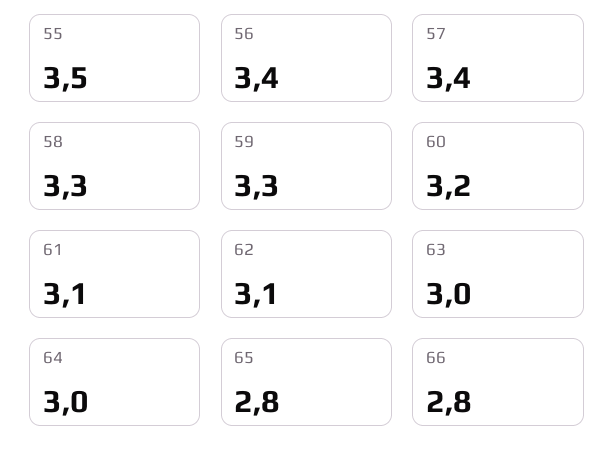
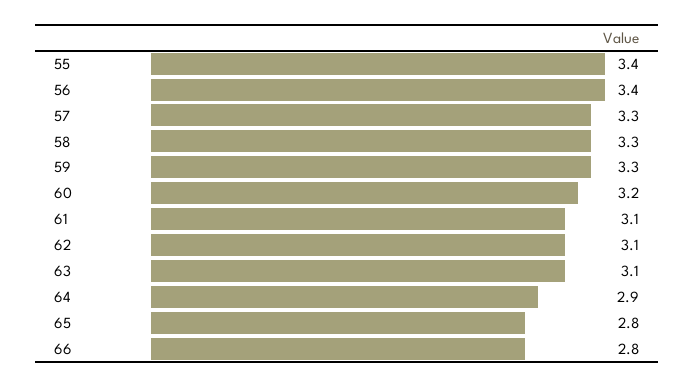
  {
-   "55": 3.5,
+   "55": 3.4,
    "56": 3.4,
-   "57": 3.4,
+   "57": 3.3,
    "58": 3.3,
    "59": 3.3,
    "60": 3.2,
    "61": 3.1,
    "62": 3.1,
-   "63": 3,
+   "63": 3.1,
-   "64": 3,
+   "64": 2.9,
    "65": 2.8,
    "66": 2.8
  }

